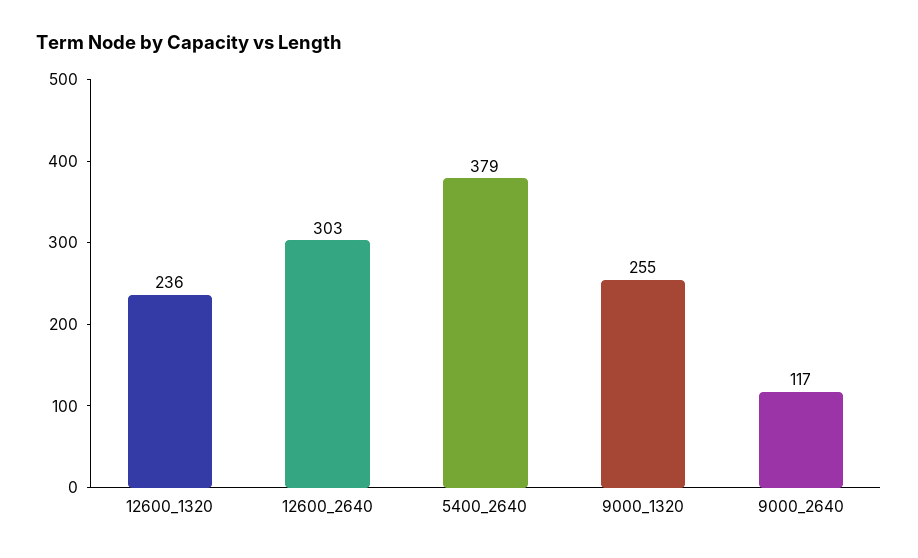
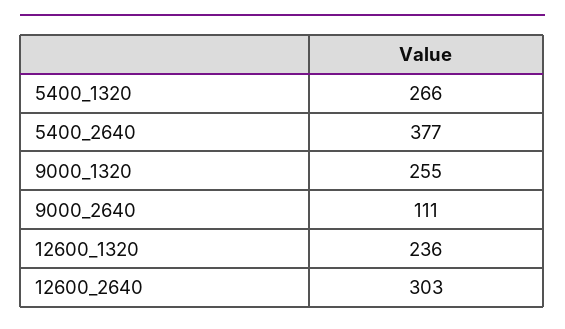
  {
    "12600_1320": 236,
    "12600_2640": 303,
-   "5400_2640": 379,
+   "5400_2640": 377,
    "9000_1320": 255,
-   "9000_2640": 117
+   "9000_2640": 111,
+   "5400_1320": 266
  }

